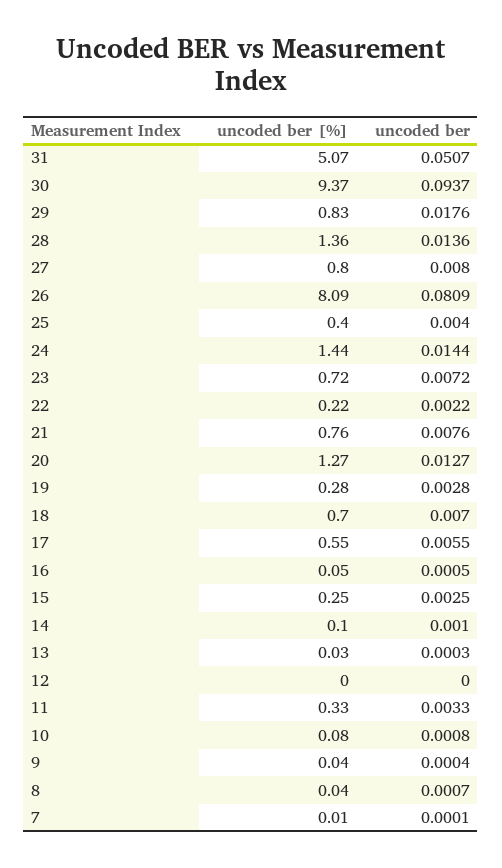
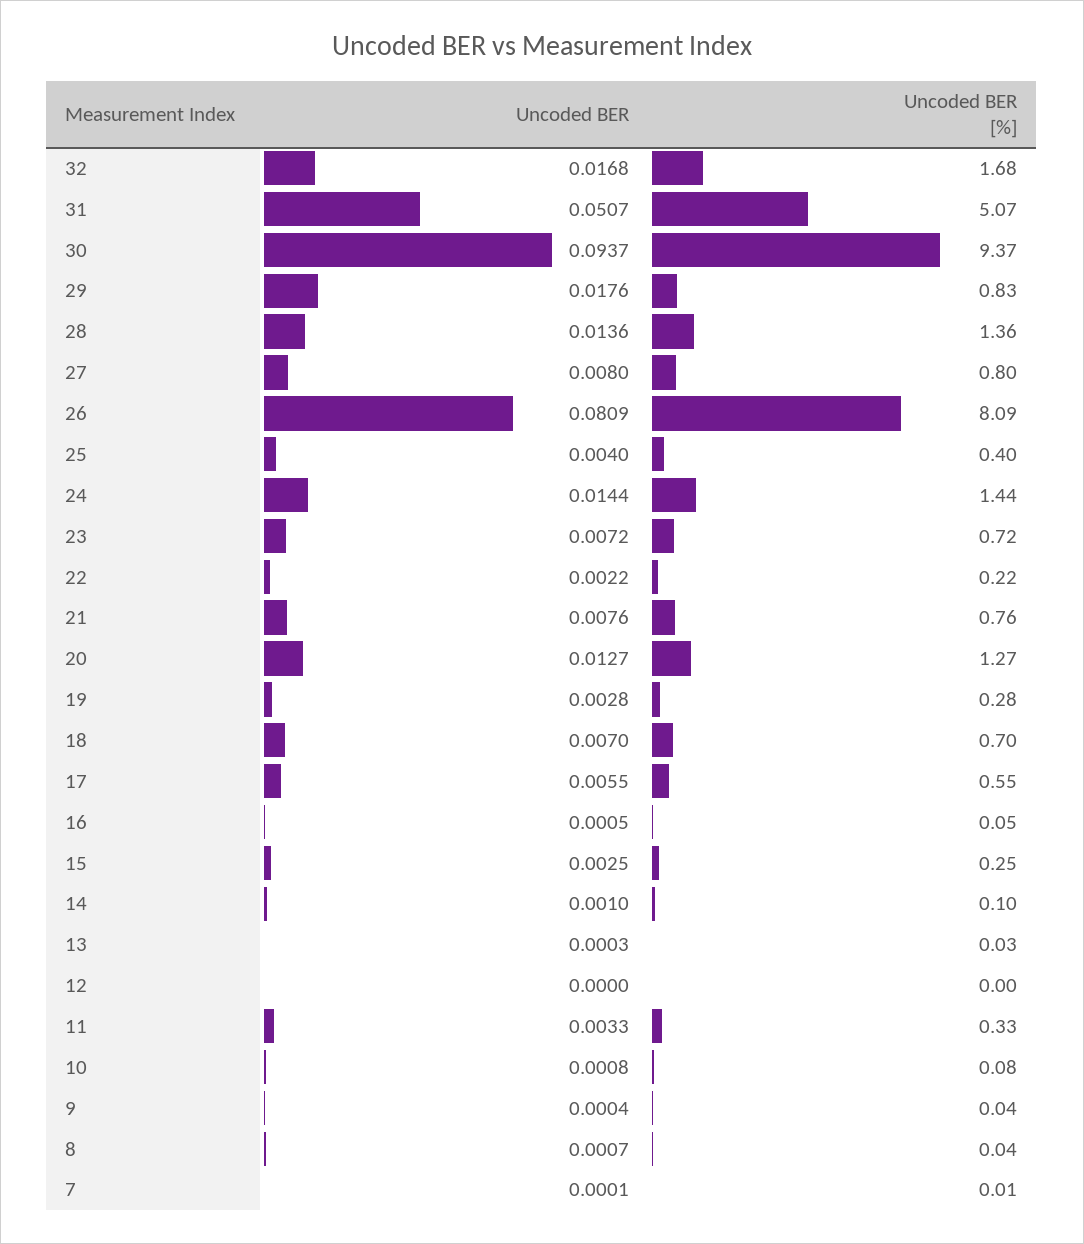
  {
    "uncoded ber [%]": {
      "31": 5.07,
      "30": 9.37,
      "29": 0.83,
      "28": 1.36,
      "27": 0.8,
      "26": 8.09,
      "25": 0.4,
      "24": 1.44,
      "23": 0.72,
      "22": 0.22,
      "21": 0.76,
      "20": 1.27,
      "19": 0.28,
      "18": 0.7,
      "17": 0.55,
      "16": 0.05,
      "15": 0.25,
      "14": 0.1,
      "13": 0.03,
      "12": 0,
      "11": 0.33,
      "10": 0.08,
      "9": 0.04,
      "8": 0.04,
-     "7": 0.01
+     "7": 0.01,
+     "32": 1.68
    },
    "uncoded ber": {
      "31": 0.0507,
      "30": 0.0937,
      "29": 0.0176,
      "28": 0.0136,
      "27": 0.008,
      "26": 0.0809,
      "25": 0.004,
      "24": 0.0144,
      "23": 0.0072,
      "22": 0.0022,
      "21": 0.0076,
      "20": 0.0127,
      "19": 0.0028,
      "18": 0.007,
      "17": 0.0055,
      "16": 0.0005,
      "15": 0.0025,
      "14": 0.001,
      "13": 0.0003,
      "12": 0,
      "11": 0.0033,
      "10": 0.0008,
      "9": 0.0004,
      "8": 0.0007,
-     "7": 0.0001
+     "7": 0.0001,
+     "32": 0.0168
    }
  }

